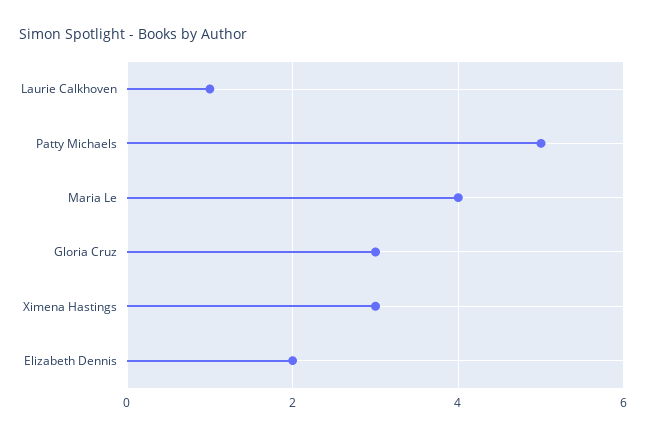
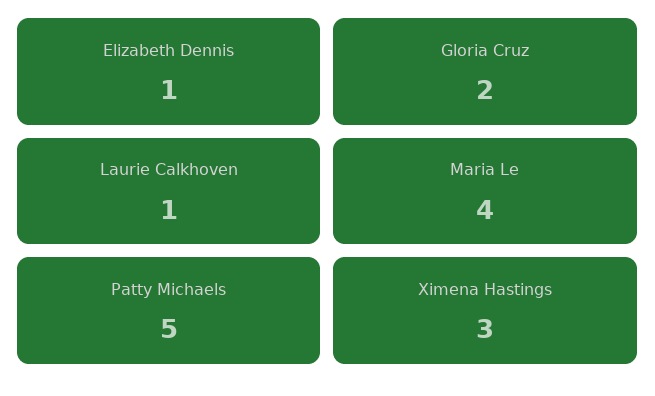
  {
    "Laurie Calkhoven": 1,
    "Patty Michaels": 5,
    "Maria Le": 4,
-   "Gloria Cruz": 3,
+   "Gloria Cruz": 2,
    "Ximena Hastings": 3,
-   "Elizabeth Dennis": 2
+   "Elizabeth Dennis": 1
  }

